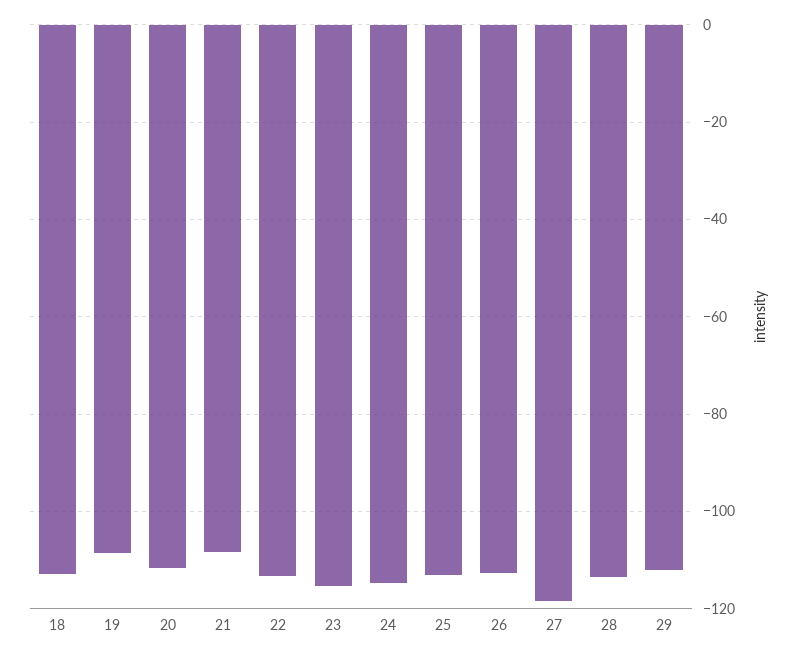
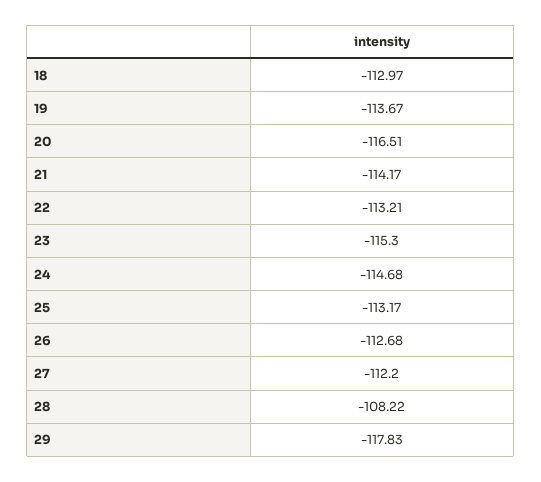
  {
    "18": -112.97,
-   "19": -108,
+   "19": -113.67,
-   "20": -112,
+   "20": -116.51,
-   "21": -108,
+   "21": -114.17,
    "22": -113.21,
    "23": -115.3,
    "24": -114.68,
    "25": -113.17,
    "26": -112.68,
-   "27": -118,
+   "27": -112.2,
-   "28": -114,
+   "28": -108.22,
-   "29": -112
+   "29": -117.83
  }

